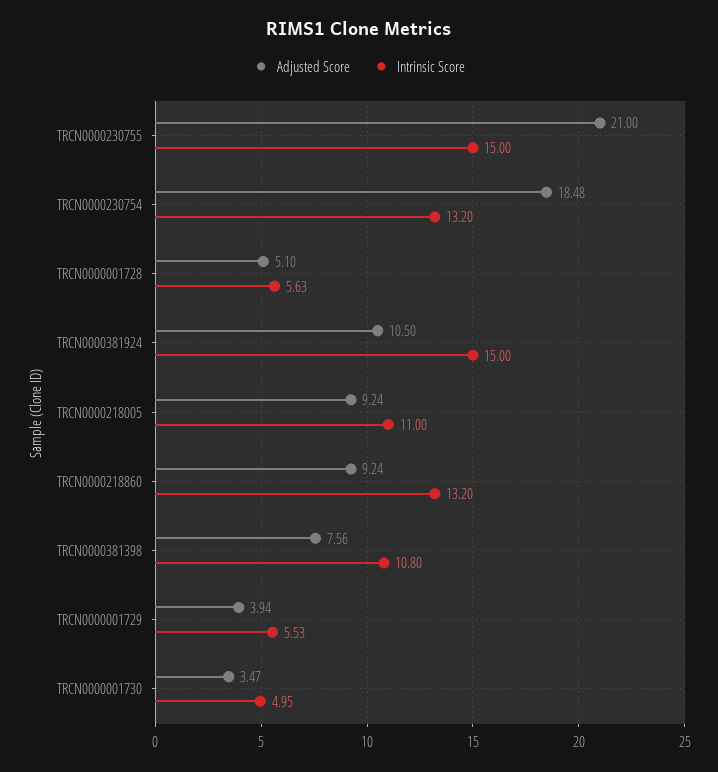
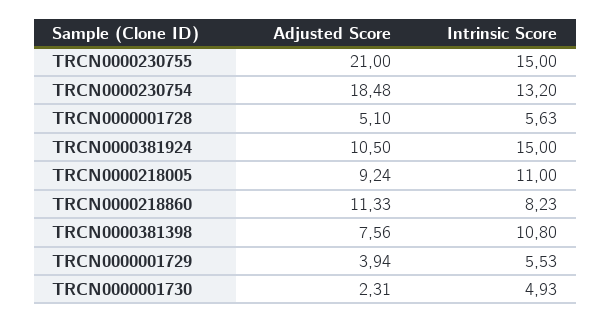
  {
    "Adjusted Score": {
      "TRCN0000230755": 21,
      "TRCN0000230754": 18.48,
      "TRCN0000001728": 5.1,
      "TRCN0000381924": 10.5,
      "TRCN0000218005": 9.24,
-     "TRCN0000218860": 9.24,
+     "TRCN0000218860": 11.33,
      "TRCN0000381398": 7.56,
      "TRCN0000001729": 3.94,
-     "TRCN0000001730": 3.47
+     "TRCN0000001730": 2.31
    },
    "Intrinsic Score": {
      "TRCN0000230755": 15,
      "TRCN0000230754": 13.2,
      "TRCN0000001728": 5.63,
      "TRCN0000381924": 15,
      "TRCN0000218005": 11,
-     "TRCN0000218860": 13.2,
+     "TRCN0000218860": 8.23,
      "TRCN0000381398": 10.8,
      "TRCN0000001729": 5.53,
-     "TRCN0000001730": 4.95
+     "TRCN0000001730": 4.93
    }
  }

